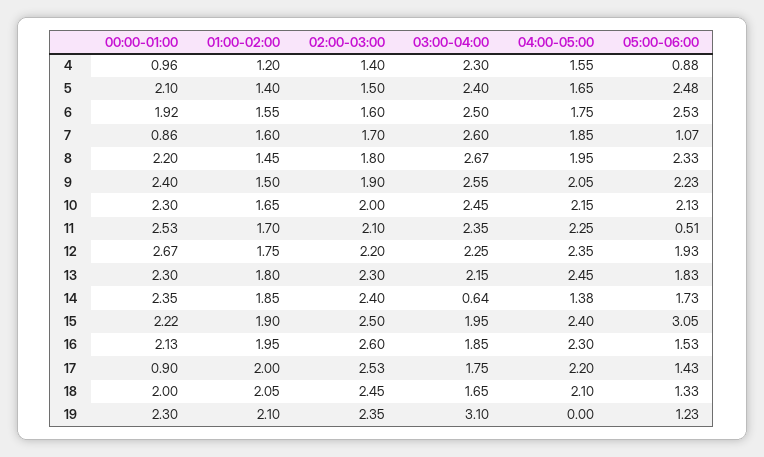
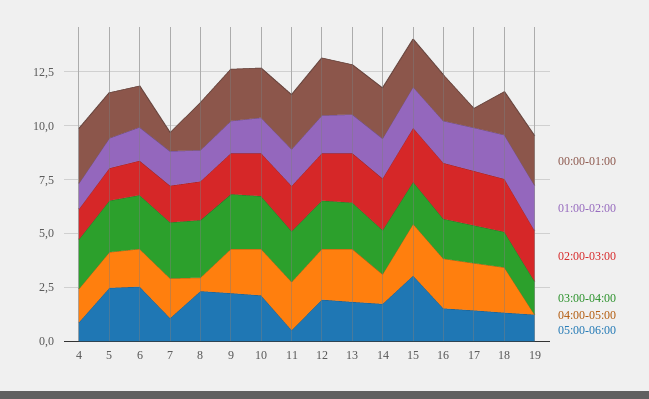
  {
    "00:00-01:00": {
-     "4": 0.96,
+     "4": 2.5,
      "5": 2.1,
      "6": 1.92,
      "7": 0.86,
      "8": 2.2,
      "9": 2.4,
      "10": 2.3,
      "11": 2.53,
      "12": 2.67,
      "13": 2.3,
      "14": 2.35,
      "15": 2.22,
      "16": 2.13,
      "17": 0.9,
      "18": 2,
      "19": 2.3
    },
    "01:00-02:00": {
      "4": 1.2,
      "5": 1.4,
      "6": 1.55,
      "7": 1.6,
      "8": 1.45,
      "9": 1.5,
      "10": 1.65,
      "11": 1.7,
      "12": 1.75,
      "13": 1.8,
      "14": 1.85,
      "15": 1.9,
      "16": 1.95,
      "17": 2,
      "18": 2.05,
      "19": 2.1
    },
    "02:00-03:00": {
      "4": 1.4,
      "5": 1.5,
      "6": 1.6,
      "7": 1.7,
      "8": 1.8,
      "9": 1.9,
      "10": 2,
      "11": 2.1,
      "12": 2.2,
      "13": 2.3,
      "14": 2.4,
      "15": 2.5,
      "16": 2.6,
      "17": 2.53,
      "18": 2.45,
      "19": 2.35
    },
    "03:00-04:00": {
      "4": 2.3,
      "5": 2.4,
      "6": 2.5,
      "7": 2.6,
      "8": 2.67,
      "9": 2.55,
      "10": 2.45,
      "11": 2.35,
      "12": 2.25,
      "13": 2.15,
-     "14": 0.64,
+     "14": 2,
      "15": 1.95,
      "16": 1.85,
      "17": 1.75,
      "18": 1.65,
-     "19": 3.1
+     "19": 1.5
    },
    "04:00-05:00": {
      "4": 1.55,
      "5": 1.65,
      "6": 1.75,
      "7": 1.85,
-     "8": 1.95,
+     "8": 0.5,
      "9": 2.05,
      "10": 2.15,
      "11": 2.25,
      "12": 2.35,
      "13": 2.45,
      "14": 1.38,
      "15": 2.4,
      "16": 2.3,
      "17": 2.2,
      "18": 2.1,
      "19": 0
    },
    "05:00-06:00": {
      "4": 0.88,
      "5": 2.48,
      "6": 2.53,
      "7": 1.07,
      "8": 2.33,
      "9": 2.23,
      "10": 2.13,
      "11": 0.51,
      "12": 1.93,
      "13": 1.83,
      "14": 1.73,
      "15": 3.05,
      "16": 1.53,
      "17": 1.43,
      "18": 1.33,
      "19": 1.23
    }
  }

